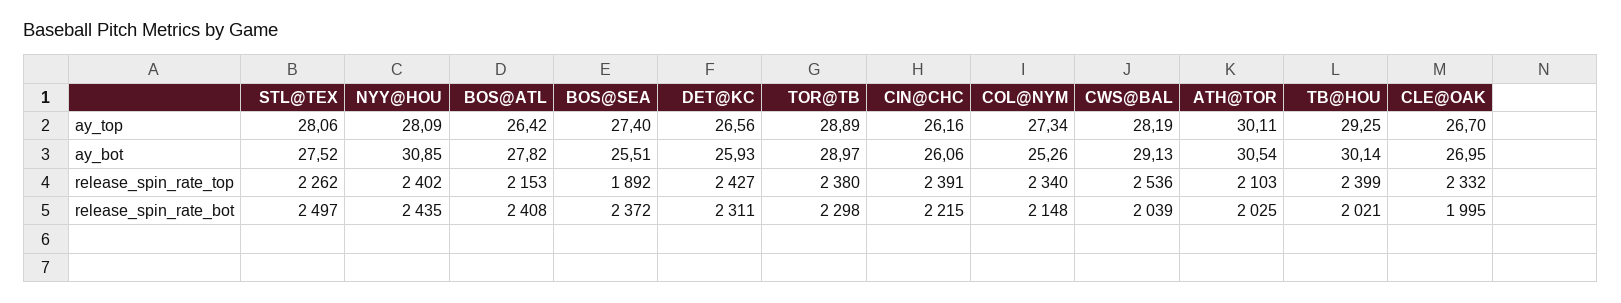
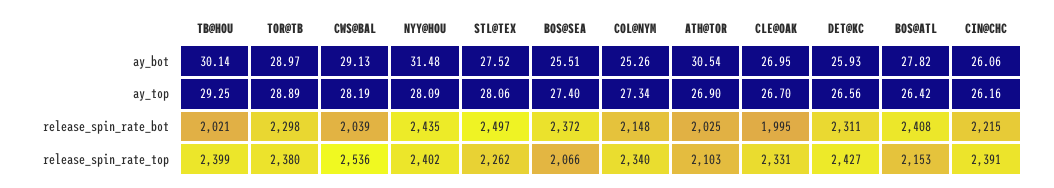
  {
    "STL@TEX": {
      "ay_top": 28.06,
      "ay_bot": 27.52,
      "release_spin_rate_top": 2262,
      "release_spin_rate_bot": 2497
    },
    "NYY@HOU": {
      "ay_top": 28.09,
-     "ay_bot": 30.85,
+     "ay_bot": 31.48,
      "release_spin_rate_top": 2402,
      "release_spin_rate_bot": 2435
    },
    "BOS@ATL": {
      "ay_top": 26.42,
      "ay_bot": 27.82,
      "release_spin_rate_top": 2153,
      "release_spin_rate_bot": 2408
    },
    "BOS@SEA": {
      "ay_top": 27.4,
      "ay_bot": 25.51,
-     "release_spin_rate_top": 1892,
+     "release_spin_rate_top": 2066,
      "release_spin_rate_bot": 2372
    },
    "DET@KC": {
      "ay_top": 26.56,
      "ay_bot": 25.93,
      "release_spin_rate_top": 2427,
      "release_spin_rate_bot": 2311
    },
    "TOR@TB": {
      "ay_top": 28.89,
      "ay_bot": 28.97,
      "release_spin_rate_top": 2380,
      "release_spin_rate_bot": 2298
    },
    "CIN@CHC": {
      "ay_top": 26.16,
      "ay_bot": 26.06,
      "release_spin_rate_top": 2391,
      "release_spin_rate_bot": 2215
    },
    "COL@NYM": {
      "ay_top": 27.34,
      "ay_bot": 25.26,
      "release_spin_rate_top": 2340,
      "release_spin_rate_bot": 2148
    },
    "CWS@BAL": {
      "ay_top": 28.19,
      "ay_bot": 29.13,
      "release_spin_rate_top": 2536,
      "release_spin_rate_bot": 2039
    },
    "ATH@TOR": {
-     "ay_top": 30.11,
+     "ay_top": 26.9,
      "ay_bot": 30.54,
      "release_spin_rate_top": 2103,
      "release_spin_rate_bot": 2025
    },
    "TB@HOU": {
      "ay_top": 29.25,
      "ay_bot": 30.14,
      "release_spin_rate_top": 2399,
      "release_spin_rate_bot": 2021
    },
    "CLE@OAK": {
      "ay_top": 26.7,
      "ay_bot": 26.95,
-     "release_spin_rate_top": 2332,
+     "release_spin_rate_top": 2331,
      "release_spin_rate_bot": 1995
    }
  }

